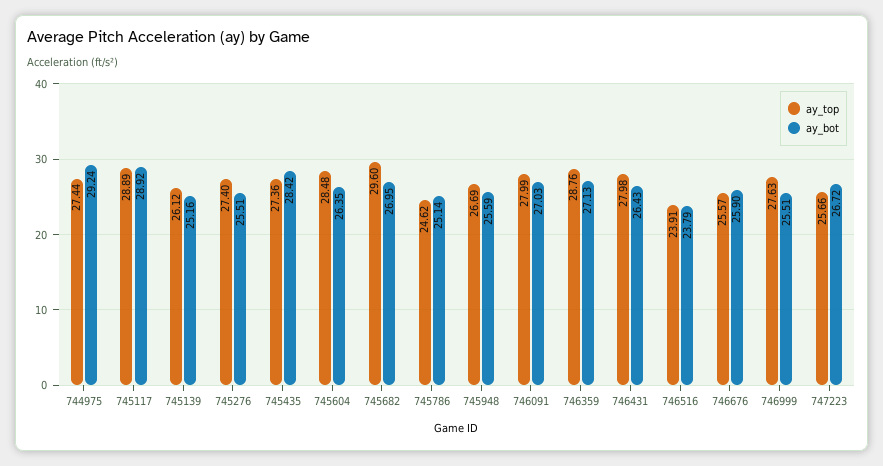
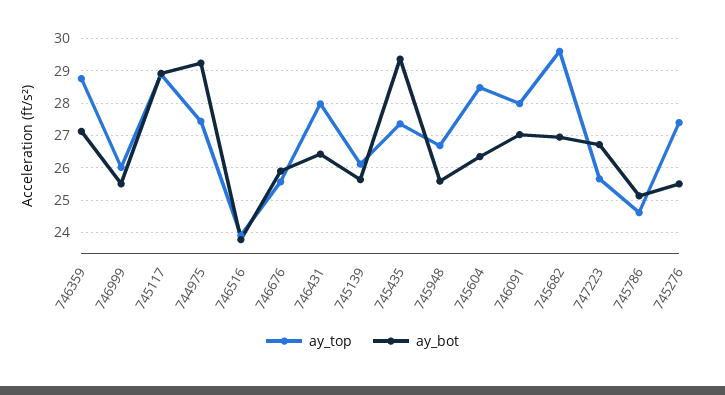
  {
    "ay_top": {
      "744975": 27.44,
      "745117": 28.89,
      "745139": 26.12,
      "745276": 27.4,
      "745435": 27.36,
      "745604": 28.48,
      "745682": 29.6,
      "745786": 24.62,
      "745948": 26.69,
      "746091": 27.99,
      "746359": 28.76,
      "746431": 27.98,
      "746516": 23.91,
      "746676": 25.57,
-     "746999": 27.63,
+     "746999": 26,
      "747223": 25.66
    },
    "ay_bot": {
      "744975": 29.24,
      "745117": 28.92,
-     "745139": 25.16,
+     "745139": 25.6,
      "745276": 25.51,
-     "745435": 28.42,
+     "745435": 29.4,
      "745604": 26.35,
      "745682": 26.95,
      "745786": 25.14,
      "745948": 25.59,
      "746091": 27.03,
      "746359": 27.13,
      "746431": 26.43,
      "746516": 23.79,
      "746676": 25.9,
      "746999": 25.51,
      "747223": 26.72
    }
  }

